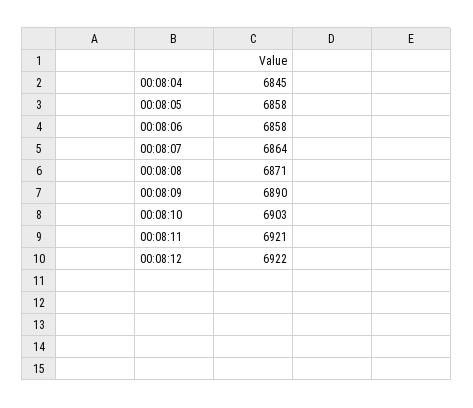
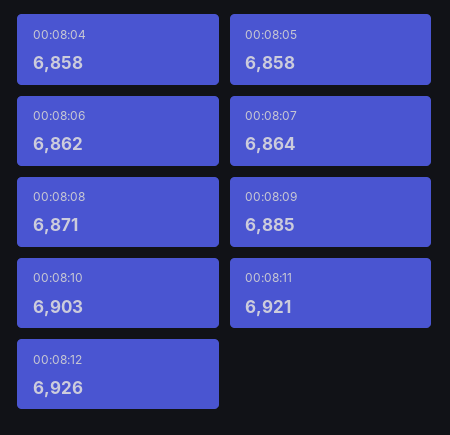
  {
-   "00:08:04": 6845,
+   "00:08:04": 6858,
    "00:08:05": 6858,
-   "00:08:06": 6858,
+   "00:08:06": 6862,
    "00:08:07": 6864,
    "00:08:08": 6871,
-   "00:08:09": 6890,
+   "00:08:09": 6885,
    "00:08:10": 6903,
    "00:08:11": 6921,
-   "00:08:12": 6922
+   "00:08:12": 6926
  }

